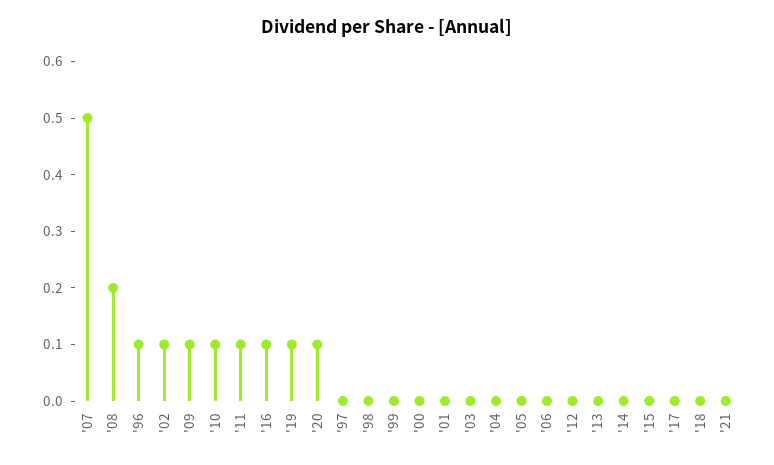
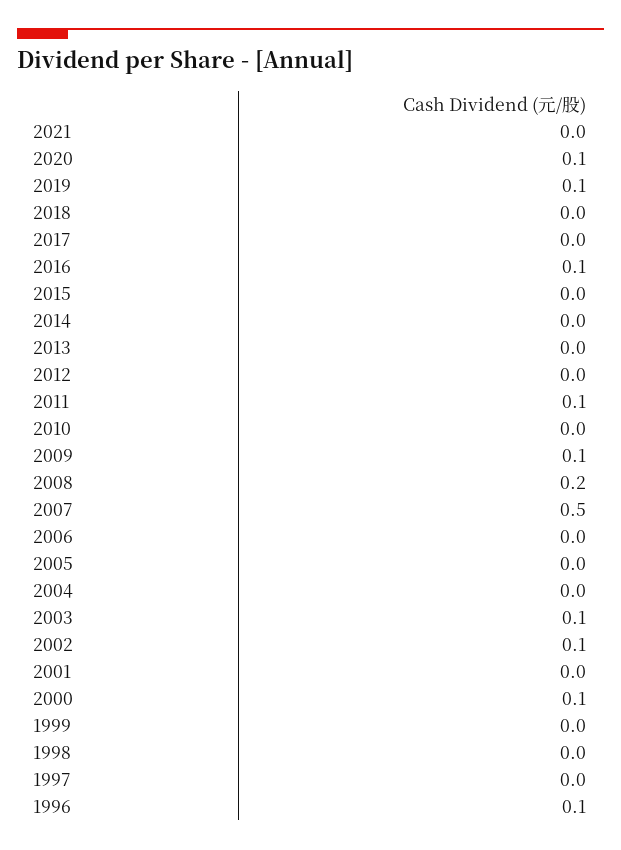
  {
    "'07": 0.5,
    "'08": 0.2,
    "'96": 0.1,
    "'02": 0.1,
    "'09": 0.1,
-   "'10": 0.1,
+   "'10": 0,
    "'11": 0.1,
    "'16": 0.1,
    "'19": 0.1,
    "'20": 0.1,
    "'97": 0,
    "'98": 0,
    "'99": 0,
-   "'00": 0,
+   "'00": 0.1,
    "'01": 0,
-   "'03": 0,
+   "'03": 0.1,
    "'04": 0,
    "'05": 0,
    "'06": 0,
    "'12": 0,
    "'13": 0,
    "'14": 0,
    "'15": 0,
    "'17": 0,
    "'18": 0,
    "'21": 0
  }

